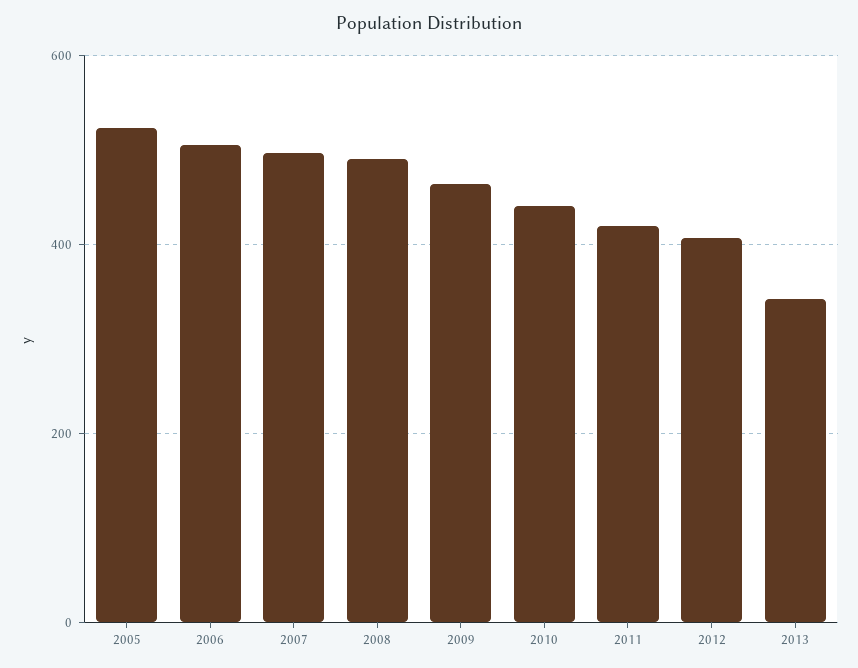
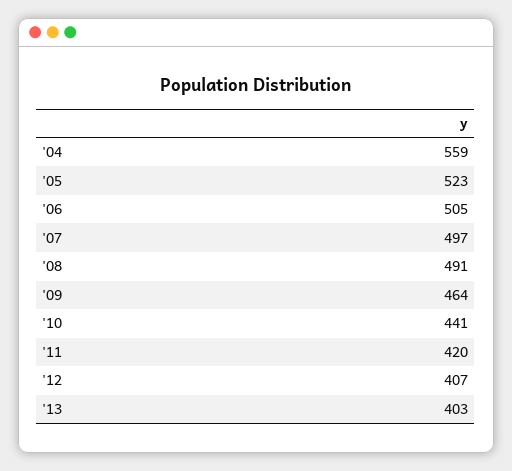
  {
    "2005": 523,
    "2006": 505,
    "2007": 497,
    "2008": 491,
    "2009": 464,
    "2010": 441,
    "2011": 420,
    "2012": 407,
-   "2013": 340
+   "2013": 403,
+   "'04": 559
  }

